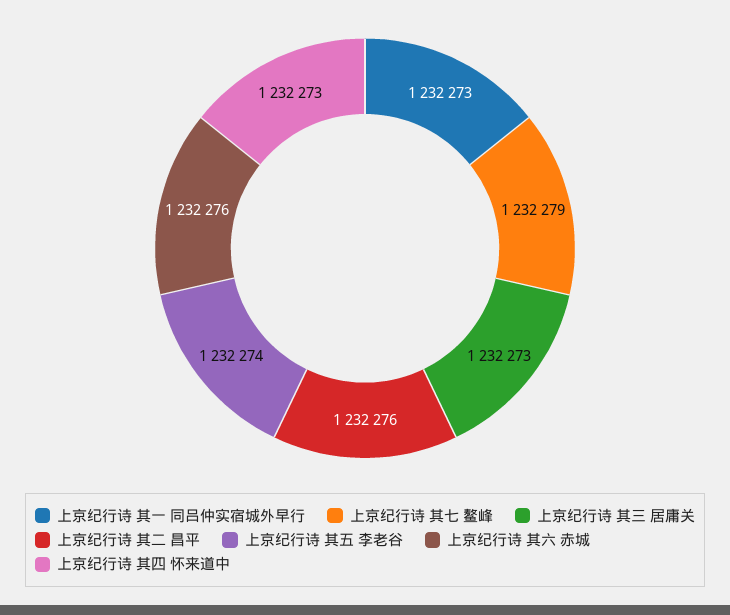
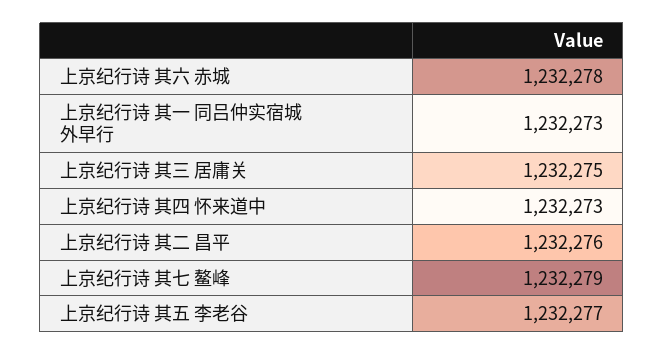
  {
    "上京纪行诗 其一 同吕仲实宿城外早行": 1232273,
    "上京纪行诗 其七 鳌峰": 1232279,
-   "上京纪行诗 其三 居庸关": 1232273,
+   "上京纪行诗 其三 居庸关": 1232275,
    "上京纪行诗 其二 昌平": 1232276,
-   "上京纪行诗 其五 李老谷": 1232274,
+   "上京纪行诗 其五 李老谷": 1232277,
-   "上京纪行诗 其六 赤城": 1232276,
+   "上京纪行诗 其六 赤城": 1232278,
    "上京纪行诗 其四 怀来道中": 1232273
  }

